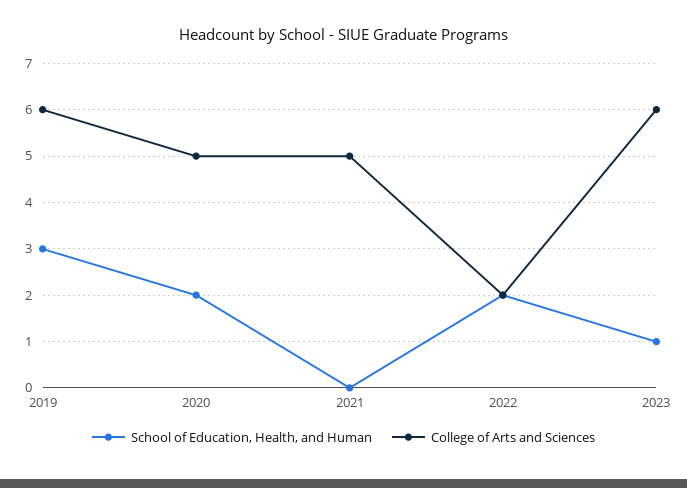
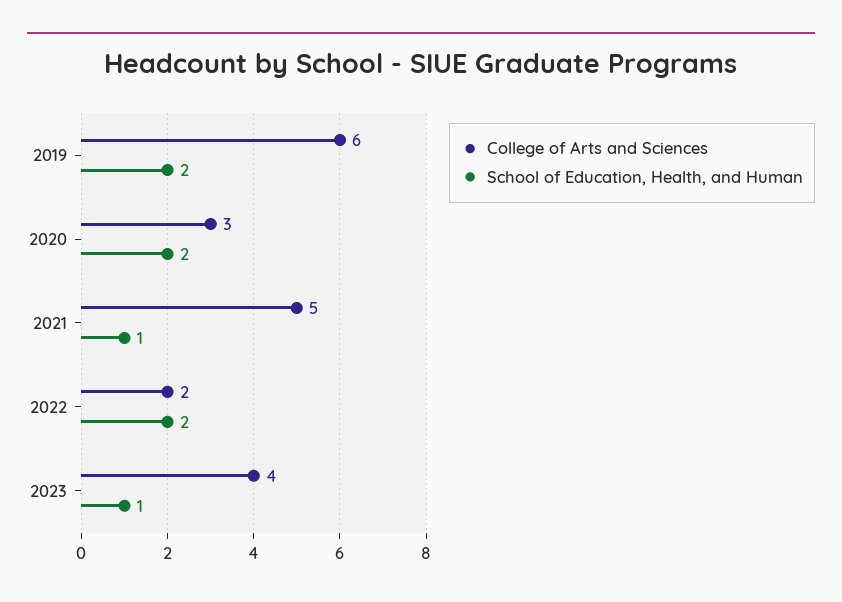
  {
    "School of Education, Health, and Human": {
-     "2019": 3,
+     "2019": 2,
      "2020": 2,
-     "2021": 0,
+     "2021": 1,
      "2022": 2,
      "2023": 1
    },
    "College of Arts and Sciences": {
      "2019": 6,
-     "2020": 5,
+     "2020": 3,
      "2021": 5,
      "2022": 2,
-     "2023": 6
+     "2023": 4
    }
  }

